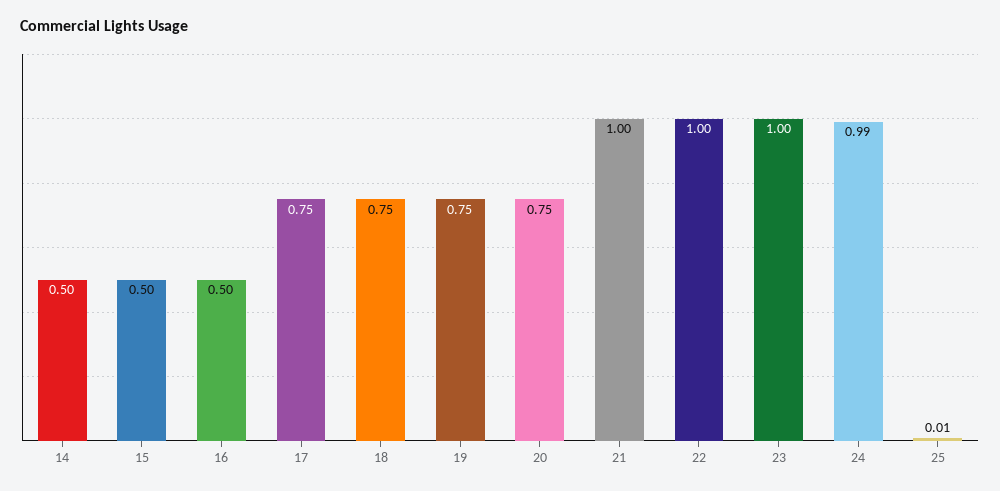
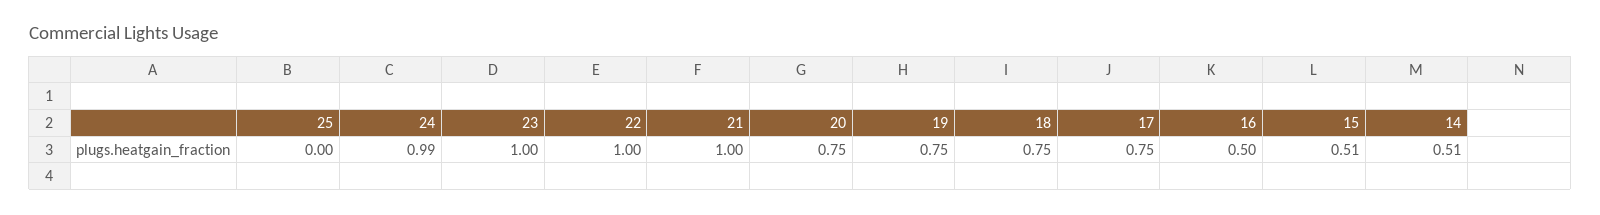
  {
-   "14": 0.5,
+   "14": 0.51,
-   "15": 0.5,
+   "15": 0.51,
    "16": 0.5,
    "17": 0.75,
    "18": 0.75,
    "19": 0.75,
    "20": 0.75,
    "21": 1,
    "22": 1,
    "23": 1,
    "24": 0.99,
-   "25": 0.01
+   "25": 0
  }

